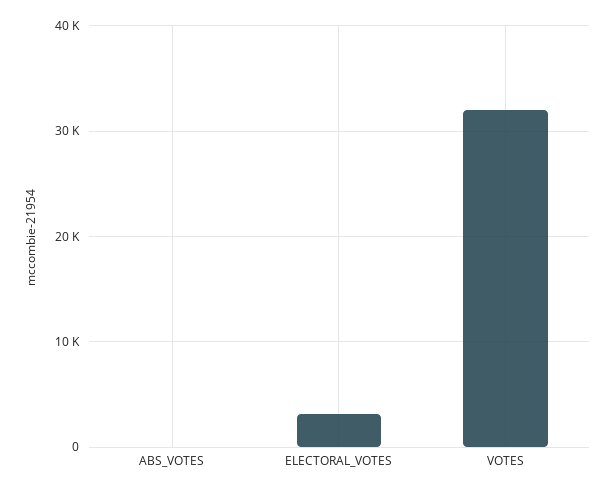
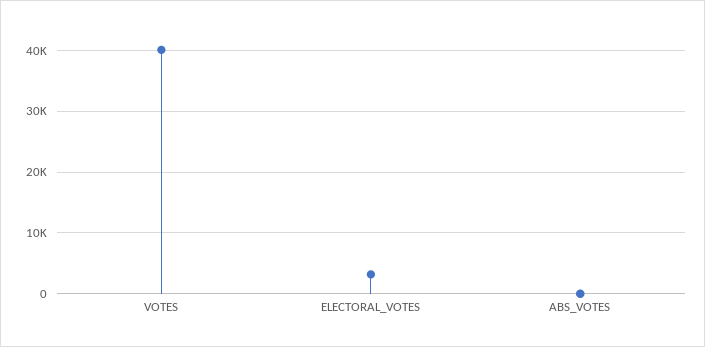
  {
    "ABS_VOTES": 0,
    "ELECTORAL_VOTES": 3000,
-   "VOTES": 32000
+   "VOTES": 40000
  }

